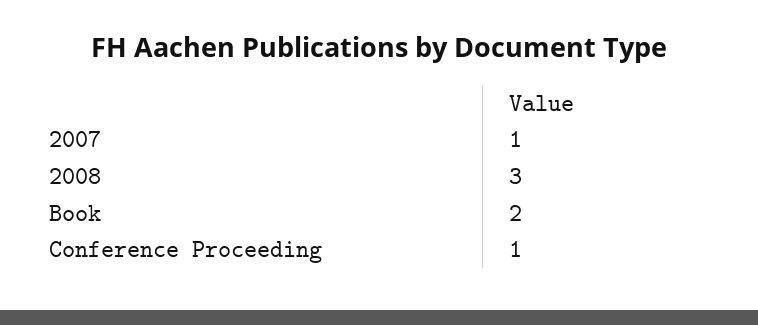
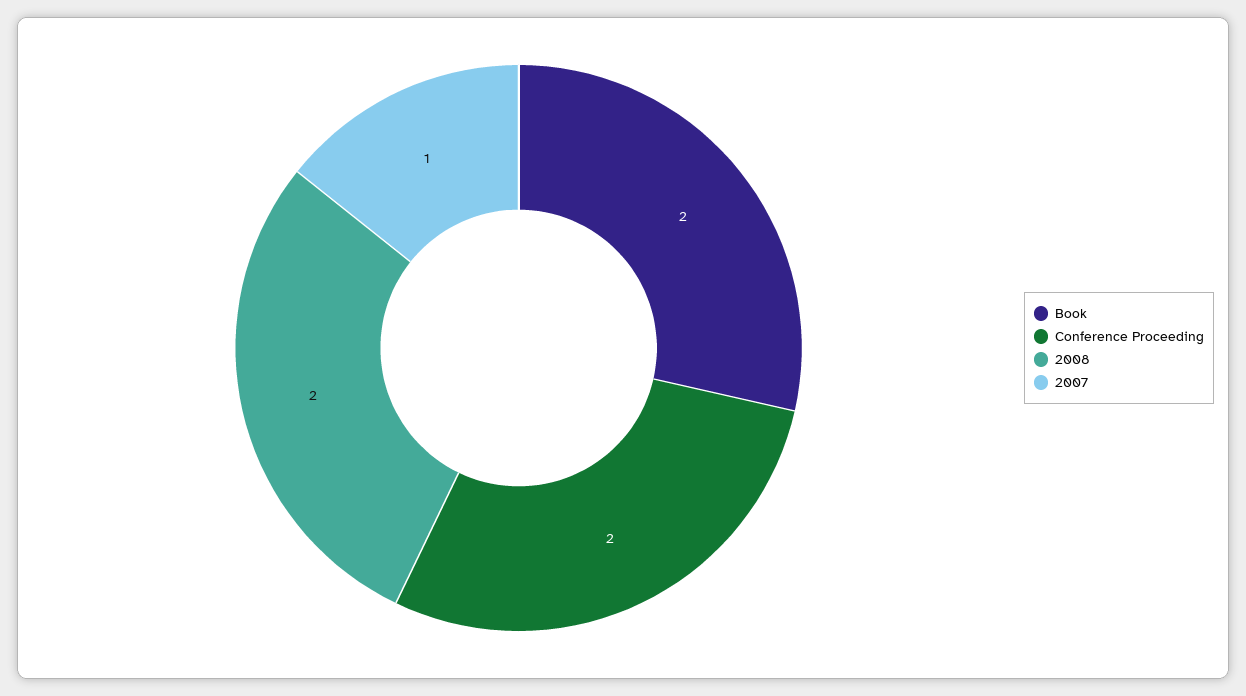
  {
    "2007": 1,
-   "2008": 3,
+   "2008": 2,
    "Book": 2,
-   "Conference Proceeding": 1
+   "Conference Proceeding": 2
  }

